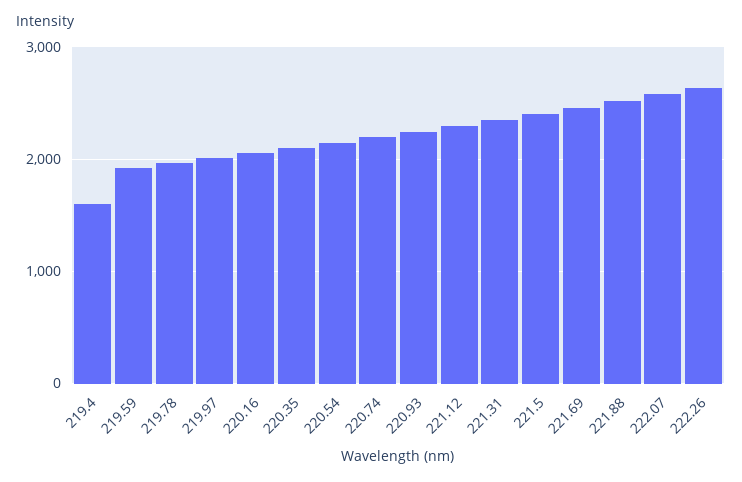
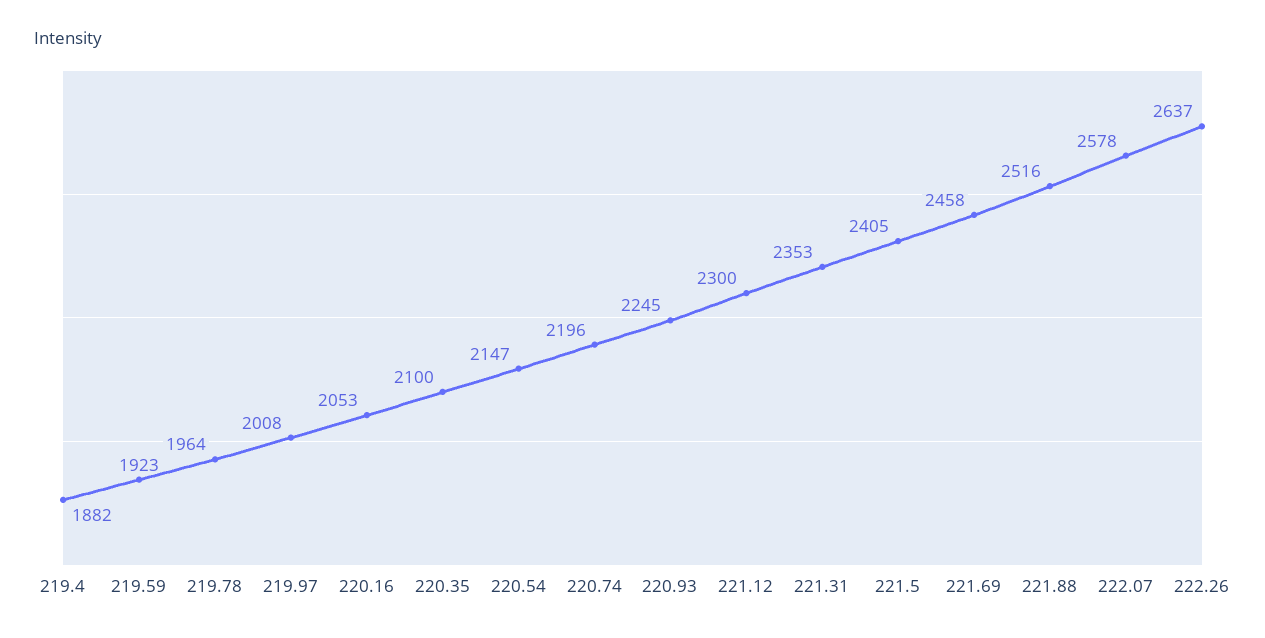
  {
-   "219.4": 1600,
+   "219.4": 1882,
    "219.59": 1923,
    "219.78": 1964,
    "219.97": 2008,
    "220.16": 2053,
    "220.35": 2100,
    "220.54": 2147,
    "220.74": 2196,
    "220.93": 2245,
    "221.12": 2300,
    "221.31": 2353,
    "221.5": 2405,
    "221.69": 2458,
    "221.88": 2516,
    "222.07": 2578,
    "222.26": 2637
  }

